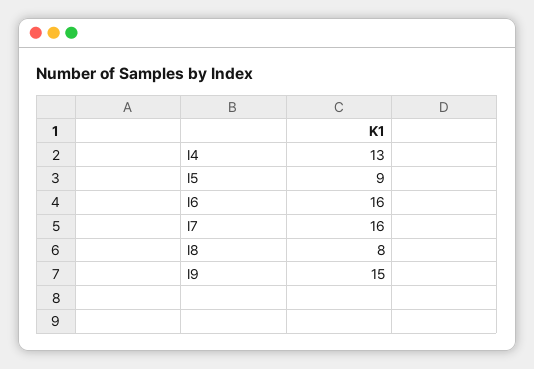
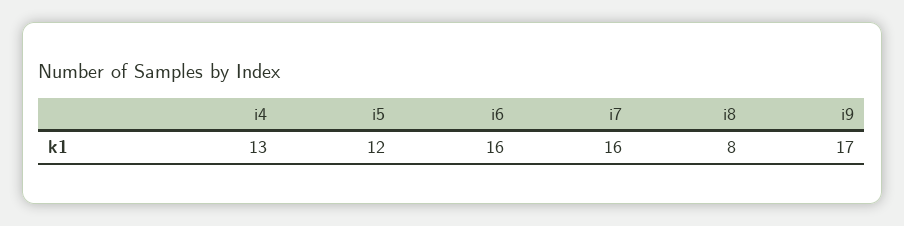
  {
    "I4": 13,
-   "I5": 9,
+   "I5": 12,
    "I6": 16,
    "I7": 16,
    "I8": 8,
-   "I9": 15
+   "I9": 17
  }

